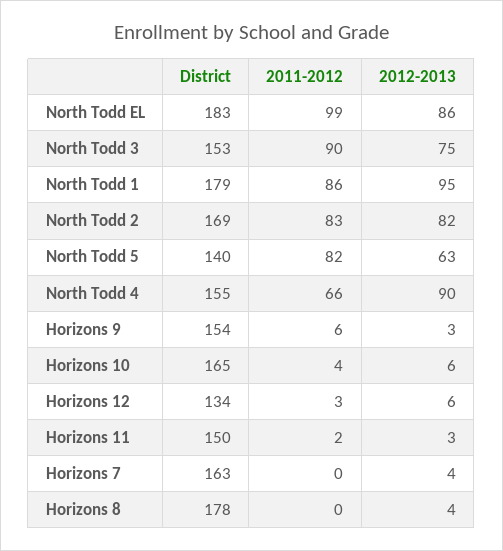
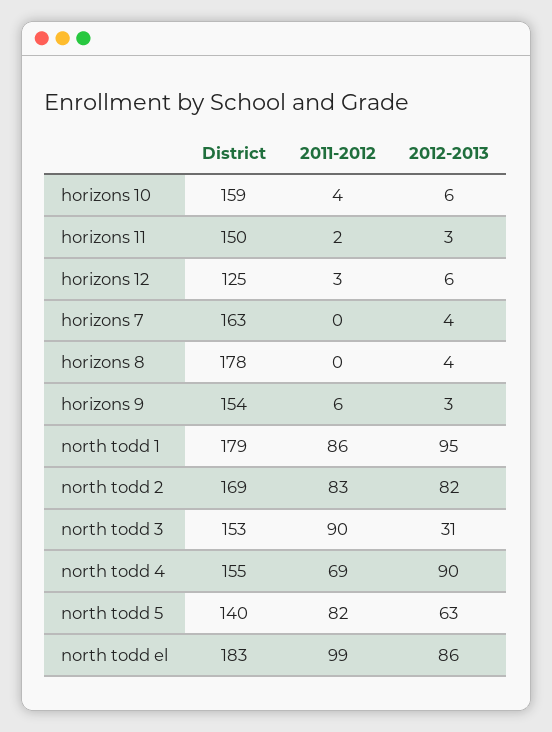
  {
    "District": {
      "North Todd EL": 183,
      "North Todd 3": 153,
      "North Todd 1": 179,
      "North Todd 2": 169,
      "North Todd 5": 140,
      "North Todd 4": 155,
      "Horizons 9": 154,
-     "Horizons 10": 165,
+     "Horizons 10": 159,
-     "Horizons 12": 134,
+     "Horizons 12": 125,
      "Horizons 11": 150,
      "Horizons 7": 163,
      "Horizons 8": 178
    },
    "2011-2012": {
      "North Todd EL": 99,
      "North Todd 3": 90,
      "North Todd 1": 86,
      "North Todd 2": 83,
      "North Todd 5": 82,
-     "North Todd 4": 66,
+     "North Todd 4": 69,
      "Horizons 9": 6,
      "Horizons 10": 4,
      "Horizons 12": 3,
      "Horizons 11": 2,
      "Horizons 7": 0,
      "Horizons 8": 0
    },
    "2012-2013": {
      "North Todd EL": 86,
-     "North Todd 3": 75,
+     "North Todd 3": 31,
      "North Todd 1": 95,
      "North Todd 2": 82,
      "North Todd 5": 63,
      "North Todd 4": 90,
      "Horizons 9": 3,
      "Horizons 10": 6,
      "Horizons 12": 6,
      "Horizons 11": 3,
      "Horizons 7": 4,
      "Horizons 8": 4
    }
  }

